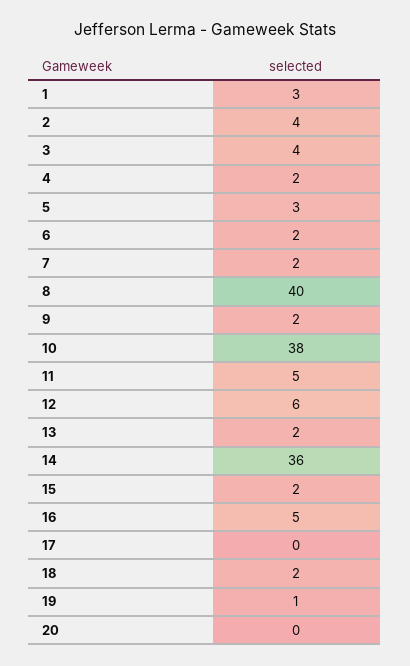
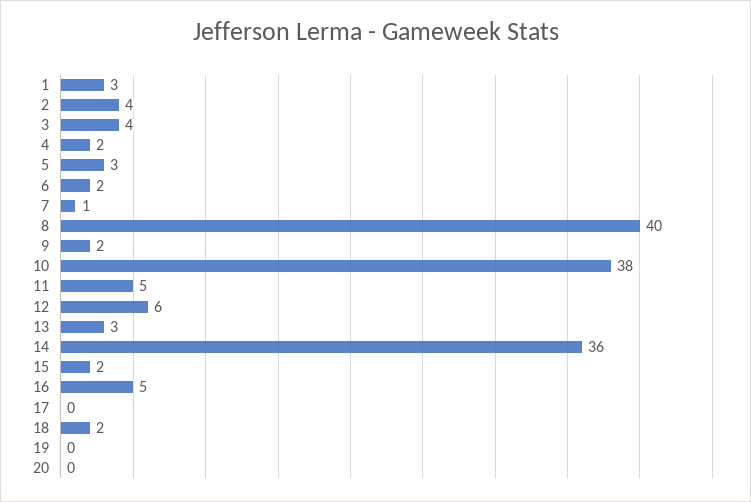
  {
    "1": 3,
    "2": 4,
    "3": 4,
    "4": 2,
    "5": 3,
    "6": 2,
-   "7": 2,
+   "7": 1,
    "8": 40,
    "9": 2,
    "10": 38,
    "11": 5,
    "12": 6,
-   "13": 2,
+   "13": 3,
    "14": 36,
    "15": 2,
    "16": 5,
    "17": 0,
    "18": 2,
-   "19": 1,
+   "19": 0,
    "20": 0
  }

